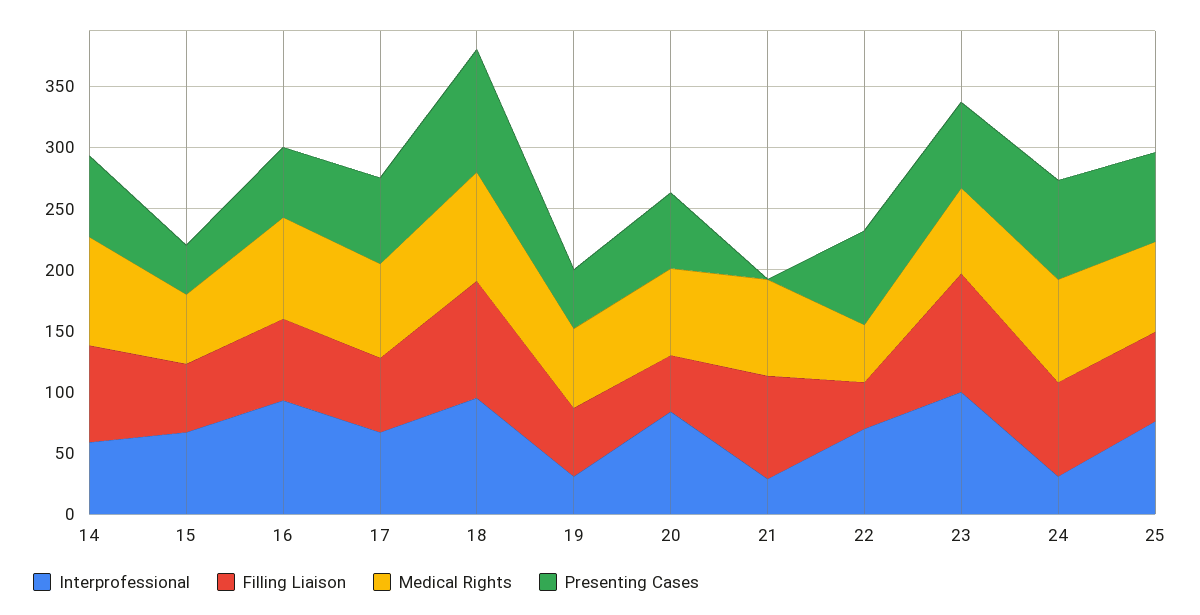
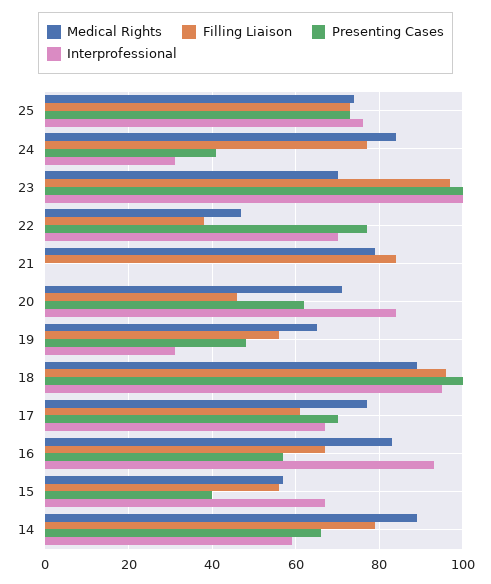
  {
    "Interprofessional": {
      "14": 60,
      "15": 65,
      "16": 95,
      "17": 65,
      "18": 95,
      "19": 30,
      "20": 85,
-     "21": 30,
+     "21": 0,
      "22": 70,
      "23": 100,
      "24": 30,
      "25": 75
    },
    "Filling Liaison": {
      "14": 80,
      "15": 55,
      "16": 65,
      "17": 60,
      "18": 95,
      "19": 55,
      "20": 45,
      "21": 85,
      "22": 40,
      "23": 95,
      "24": 75,
      "25": 75
    },
    "Medical Rights": {
      "14": 90,
      "15": 55,
      "16": 85,
      "17": 75,
      "18": 90,
      "19": 65,
      "20": 70,
      "21": 80,
      "22": 45,
      "23": 70,
      "24": 85,
      "25": 75
    },
    "Presenting Cases": {
      "14": 65,
      "15": 40,
      "16": 55,
      "17": 70,
      "18": 100,
      "19": 50,
      "20": 60,
      "21": 0,
      "22": 75,
-     "23": 70,
+     "23": 100,
-     "24": 80,
+     "24": 40,
      "25": 75
    }
  }

